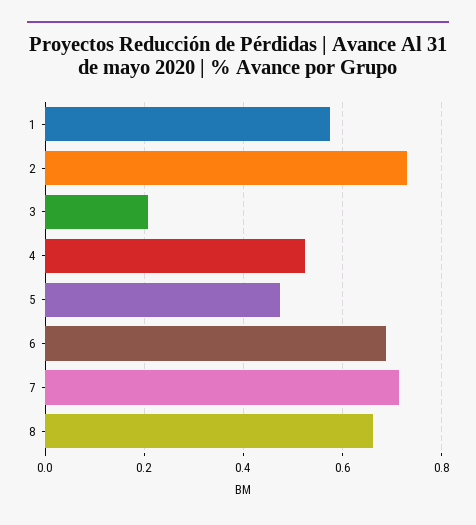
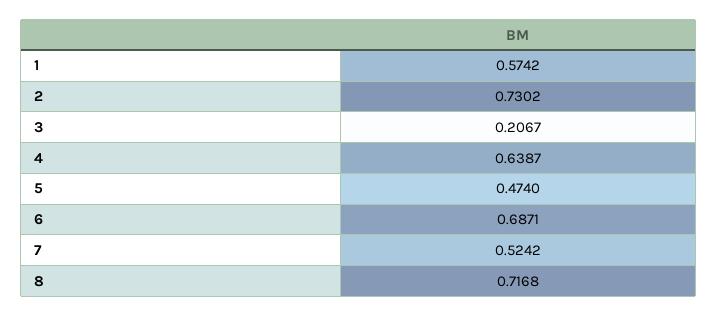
  {
    "1": 0.5742,
    "2": 0.7302,
    "3": 0.2067,
-   "4": 0.52,
+   "4": 0.6387,
    "5": 0.474,
    "6": 0.6871,
-   "7": 0.72,
+   "7": 0.5242,
-   "8": 0.66
+   "8": 0.7168
  }

